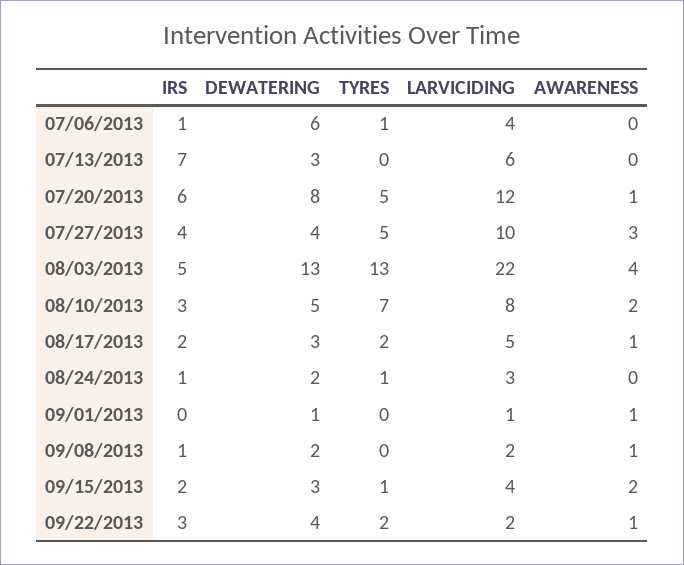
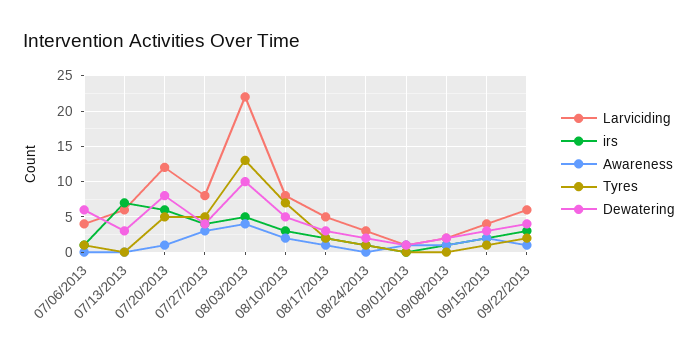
  {
    "IRS": {
      "07/06/2013": 1,
      "07/13/2013": 7,
      "07/20/2013": 6,
      "07/27/2013": 4,
      "08/03/2013": 5,
      "08/10/2013": 3,
      "08/17/2013": 2,
      "08/24/2013": 1,
      "09/01/2013": 0,
      "09/08/2013": 1,
      "09/15/2013": 2,
      "09/22/2013": 3
    },
    "DEWATERING": {
      "07/06/2013": 6,
      "07/13/2013": 3,
      "07/20/2013": 8,
      "07/27/2013": 4,
-     "08/03/2013": 13,
+     "08/03/2013": 10,
      "08/10/2013": 5,
      "08/17/2013": 3,
      "08/24/2013": 2,
      "09/01/2013": 1,
      "09/08/2013": 2,
      "09/15/2013": 3,
      "09/22/2013": 4
    },
    "TYRES": {
      "07/06/2013": 1,
      "07/13/2013": 0,
      "07/20/2013": 5,
      "07/27/2013": 5,
      "08/03/2013": 13,
      "08/10/2013": 7,
      "08/17/2013": 2,
      "08/24/2013": 1,
      "09/01/2013": 0,
      "09/08/2013": 0,
      "09/15/2013": 1,
      "09/22/2013": 2
    },
    "LARVICIDING": {
      "07/06/2013": 4,
      "07/13/2013": 6,
      "07/20/2013": 12,
-     "07/27/2013": 10,
+     "07/27/2013": 8,
      "08/03/2013": 22,
      "08/10/2013": 8,
      "08/17/2013": 5,
      "08/24/2013": 3,
      "09/01/2013": 1,
      "09/08/2013": 2,
      "09/15/2013": 4,
-     "09/22/2013": 2
+     "09/22/2013": 6
    },
    "AWARENESS": {
      "07/06/2013": 0,
      "07/13/2013": 0,
      "07/20/2013": 1,
      "07/27/2013": 3,
      "08/03/2013": 4,
      "08/10/2013": 2,
      "08/17/2013": 1,
      "08/24/2013": 0,
      "09/01/2013": 1,
      "09/08/2013": 1,
      "09/15/2013": 2,
      "09/22/2013": 1
    }
  }

